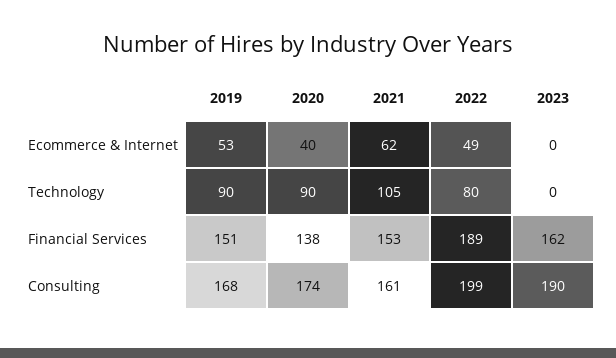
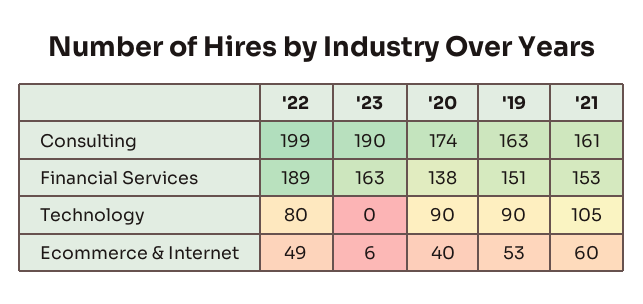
  {
    "2019": {
      "Ecommerce & Internet": 53,
      "Technology": 90,
      "Financial Services": 151,
-     "Consulting": 168
+     "Consulting": 163
    },
    "2020": {
      "Ecommerce & Internet": 40,
      "Technology": 90,
      "Financial Services": 138,
      "Consulting": 174
    },
    "2021": {
-     "Ecommerce & Internet": 62,
+     "Ecommerce & Internet": 60,
      "Technology": 105,
      "Financial Services": 153,
      "Consulting": 161
    },
    "2022": {
      "Ecommerce & Internet": 49,
      "Technology": 80,
      "Financial Services": 189,
      "Consulting": 199
    },
    "2023": {
-     "Ecommerce & Internet": 0,
+     "Ecommerce & Internet": 6,
      "Technology": 0,
-     "Financial Services": 162,
+     "Financial Services": 163,
      "Consulting": 190
    }
  }

